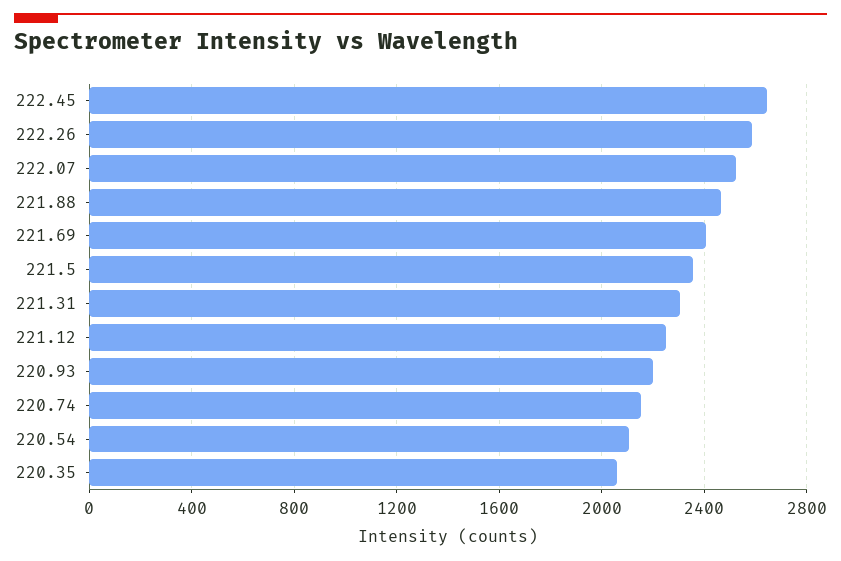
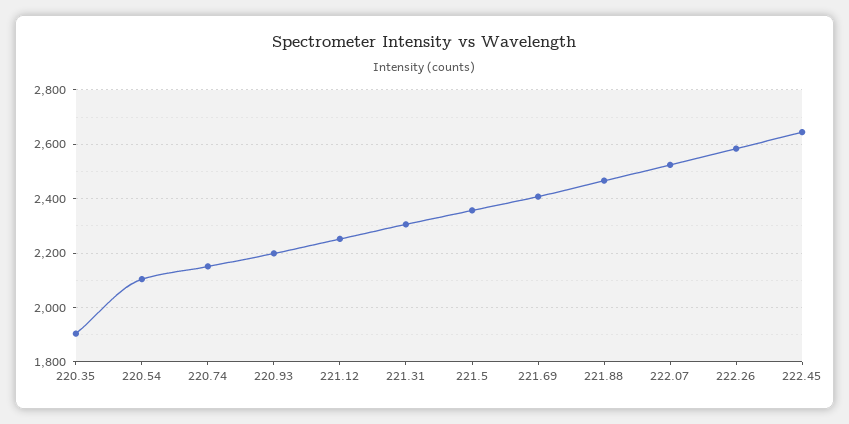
  {
    "222.45": 2650,
    "222.26": 2575,
    "222.07": 2525,
    "221.88": 2475,
    "221.69": 2400,
    "221.5": 2350,
    "221.31": 2300,
    "221.12": 2250,
    "220.93": 2200,
    "220.74": 2150,
    "220.54": 2100,
-   "220.35": 2050
+   "220.35": 1900
  }

